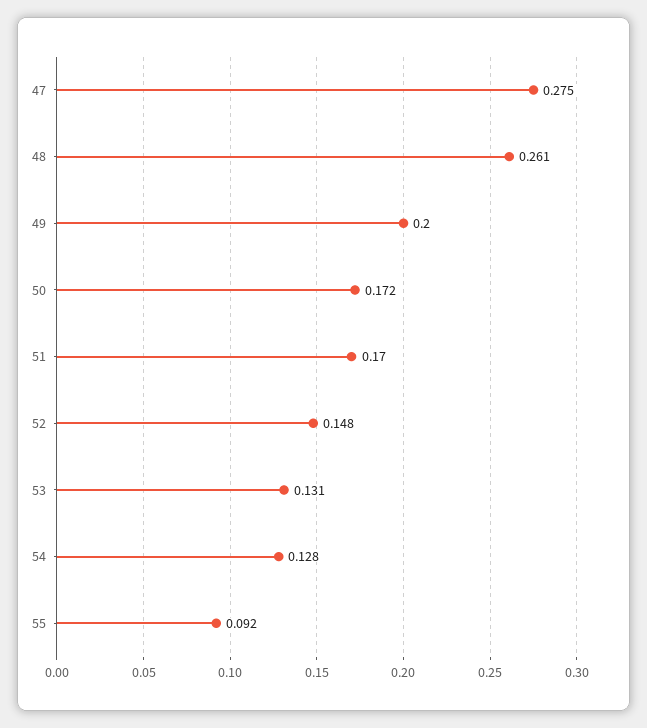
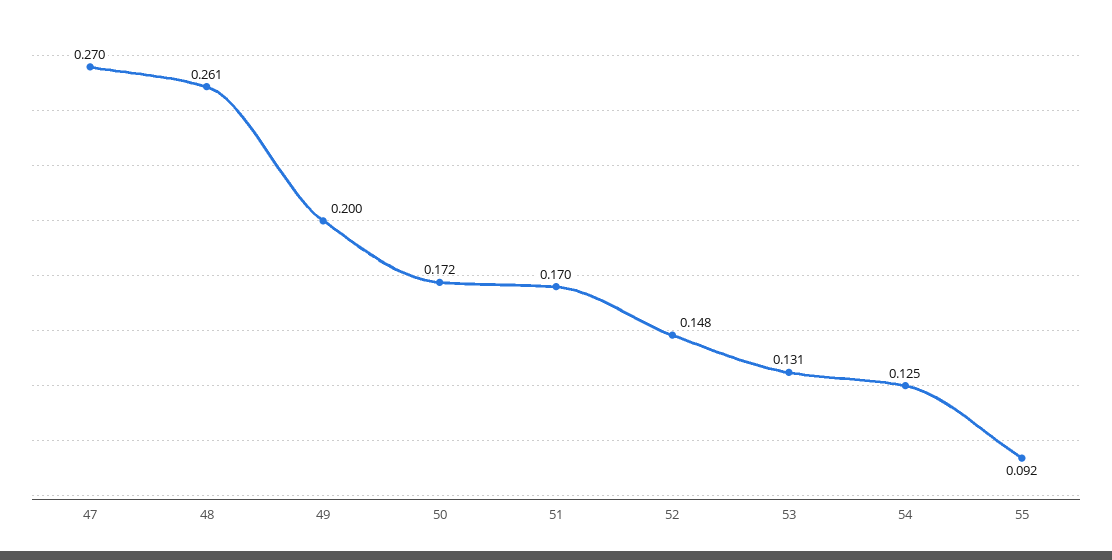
  {
-   "47": 0.275,
+   "47": 0.27,
    "48": 0.261,
    "49": 0.2,
    "50": 0.172,
    "51": 0.17,
    "52": 0.148,
    "53": 0.131,
-   "54": 0.128,
+   "54": 0.125,
    "55": 0.092
  }

